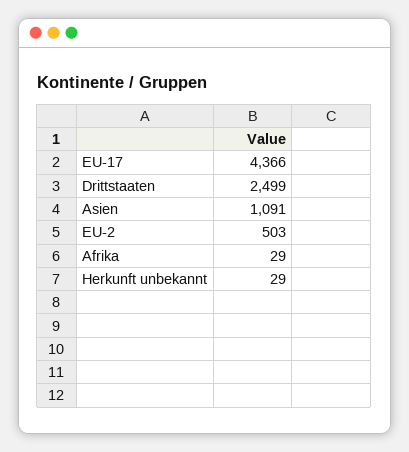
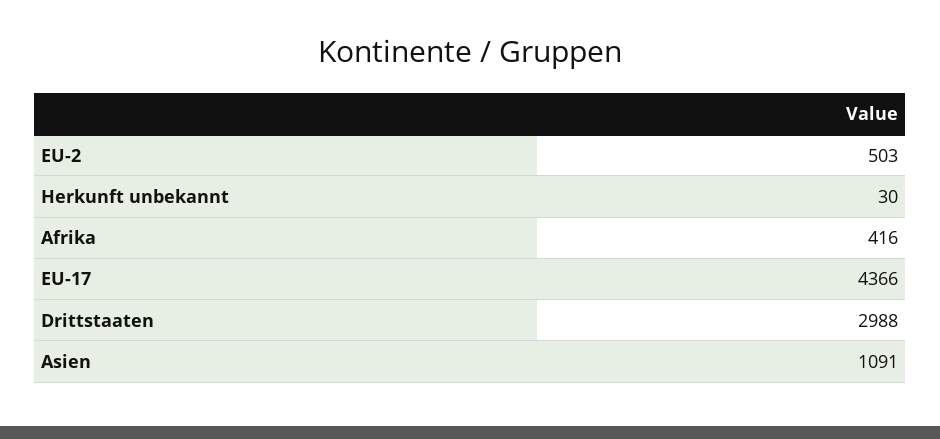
  {
    "EU-17": 4366,
-   "Drittstaaten": 2499,
+   "Drittstaaten": 2988,
    "Asien": 1091,
    "EU-2": 503,
-   "Afrika": 29,
+   "Afrika": 416,
-   "Herkunft unbekannt": 29
+   "Herkunft unbekannt": 30
  }

